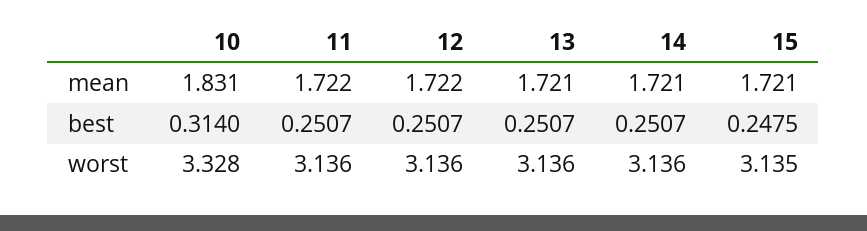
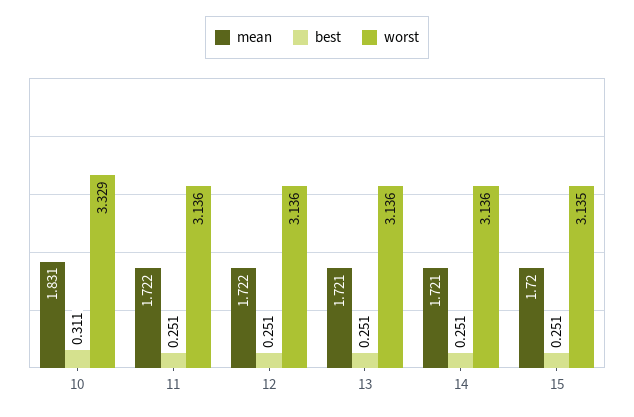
  {
    "mean": {
      "10": 1.831,
      "11": 1.722,
      "12": 1.722,
      "13": 1.721,
      "14": 1.721,
-     "15": 1.721
+     "15": 1.72
    },
    "best": {
-     "10": 0.314,
+     "10": 0.311,
      "11": 0.2507,
      "12": 0.2507,
      "13": 0.2507,
      "14": 0.2507,
-     "15": 0.2475
+     "15": 0.251
    },
    "worst": {
-     "10": 3.328,
+     "10": 3.329,
      "11": 3.136,
      "12": 3.136,
      "13": 3.136,
      "14": 3.136,
      "15": 3.135
    }
  }

